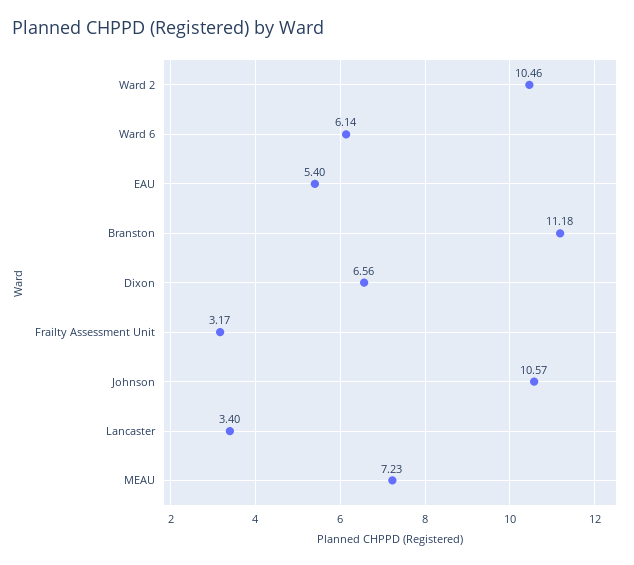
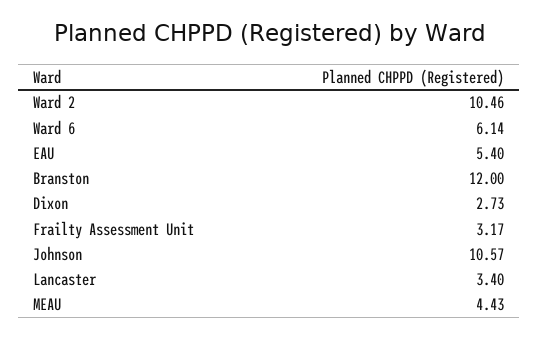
  {
    "Ward 2": 10.46,
    "Ward 6": 6.14,
    "EAU": 5.4,
-   "Branston": 11.18,
+   "Branston": 12,
-   "Dixon": 6.56,
+   "Dixon": 2.73,
    "Frailty Assessment Unit": 3.17,
    "Johnson": 10.57,
    "Lancaster": 3.4,
-   "MEAU": 7.23
+   "MEAU": 4.43
  }

